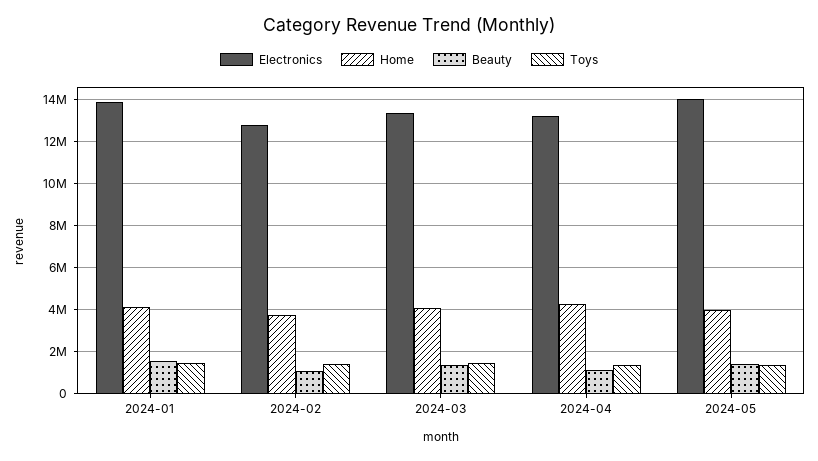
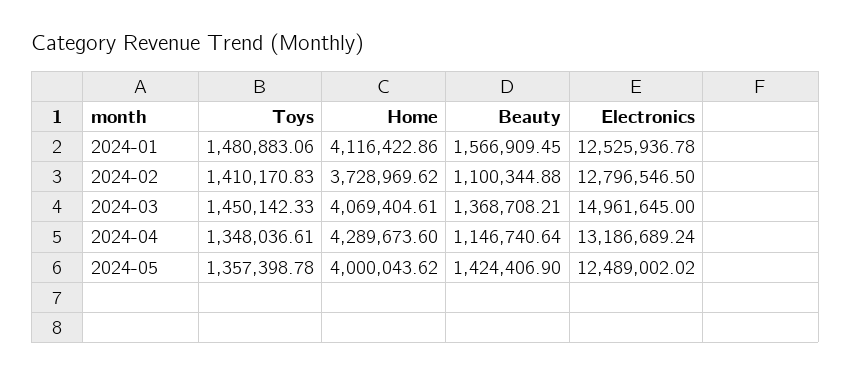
  {
    "Electronics": {
-     "2024-01": 14000000,
+     "2024-01": 12525936.78,
      "2024-02": 12796546.5,
-     "2024-03": 13500000,
+     "2024-03": 14961645,
      "2024-04": 13186689.24,
-     "2024-05": 14000000
+     "2024-05": 12489002.02
    },
    "Home": {
      "2024-01": 4116422.86,
      "2024-02": 3728969.62,
      "2024-03": 4069404.61,
      "2024-04": 4289673.6,
      "2024-05": 4000043.62
    },
    "Beauty": {
      "2024-01": 1566909.45,
      "2024-02": 1100344.88,
      "2024-03": 1368708.21,
      "2024-04": 1146740.64,
      "2024-05": 1424406.9
    },
    "Toys": {
      "2024-01": 1480883.06,
      "2024-02": 1410170.83,
      "2024-03": 1450142.33,
      "2024-04": 1348036.61,
      "2024-05": 1357398.78
    }
  }

